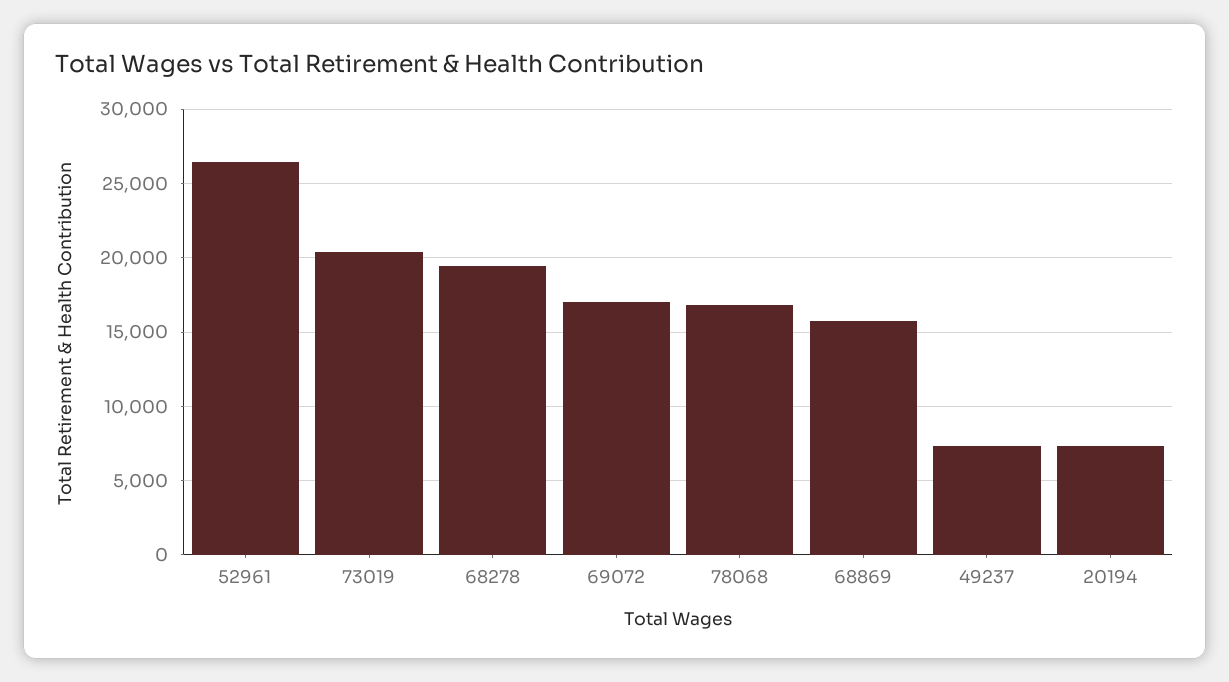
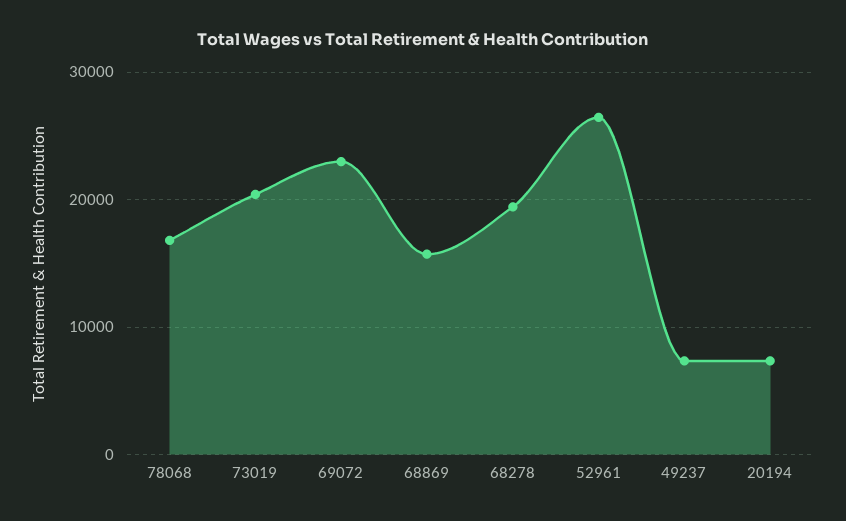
  {
    "52961": 26500,
    "73019": 20500,
    "68278": 19500,
-   "69072": 17000,
+   "69072": 23000,
    "78068": 17000,
    "68869": 15500,
    "49237": 7500,
    "20194": 7500
  }

